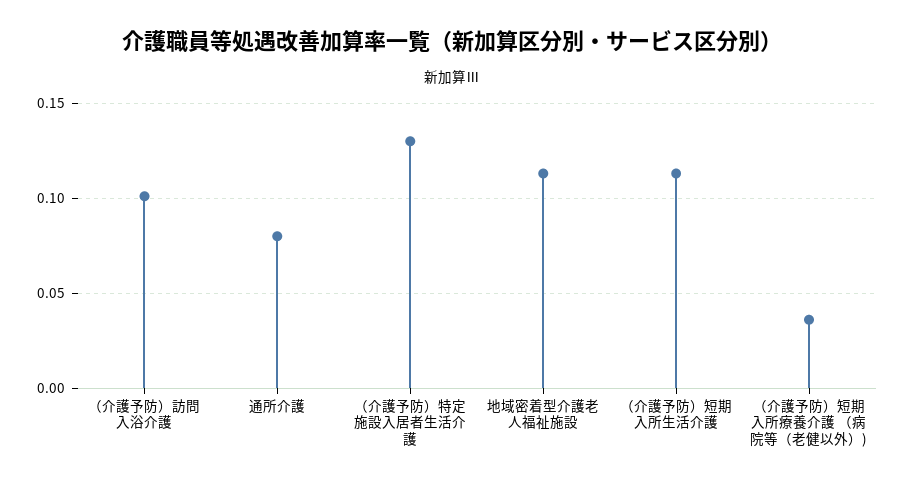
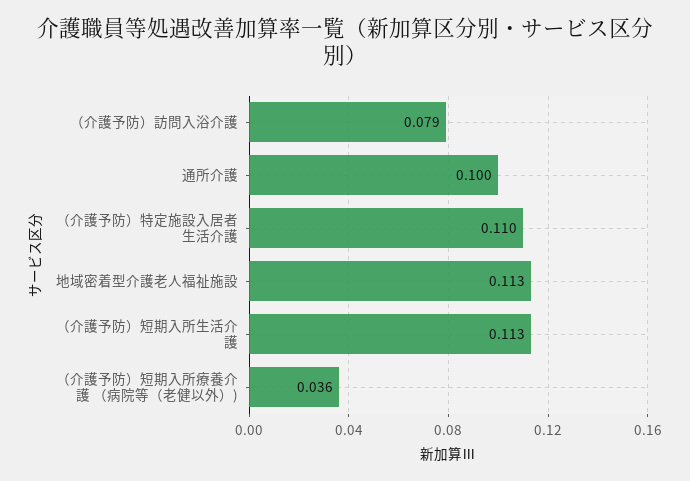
  {
-   "（介護予防）訪問入浴介護": 0.1,
+   "（介護予防）訪問入浴介護": 0.079,
-   "通所介護": 0.08,
+   "通所介護": 0.1,
-   "（介護予防）特定施設入居者生活介護": 0.13,
+   "（介護予防）特定施設入居者生活介護": 0.11,
    "地域密着型介護老人福祉施設": 0.113,
    "（介護予防）短期入所生活介護": 0.113,
    "（介護予防）短期入所療養介護 （病院等（老健以外）)": 0.036
  }

